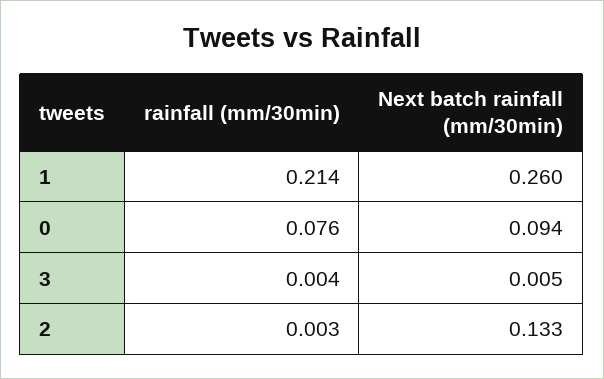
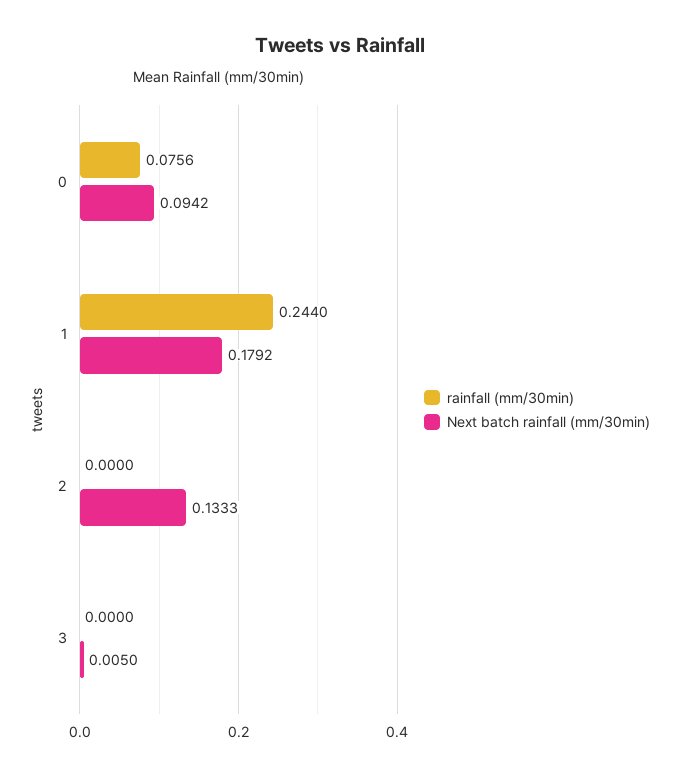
  {
    "rainfall (mm/30min)": {
-     "1": 0.214,
+     "1": 0.244,
      "0": 0.0756,
-     "3": 0.004,
+     "3": 0,
-     "2": 0.003
+     "2": 0
    },
    "Next batch rainfall (mm/30min)": {
-     "1": 0.26,
+     "1": 0.1792,
      "0": 0.0942,
      "3": 0.005,
      "2": 0.1333
    }
  }

